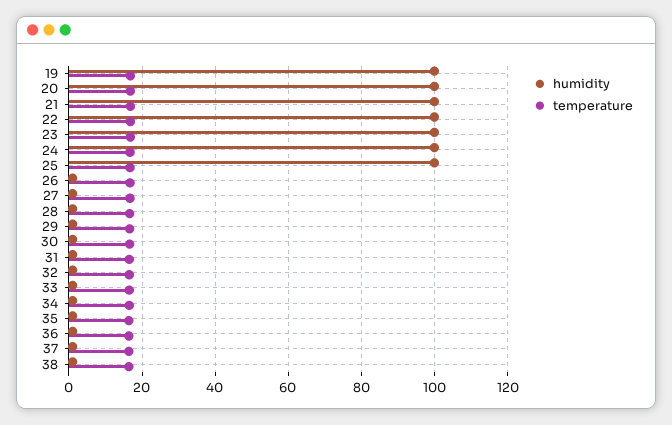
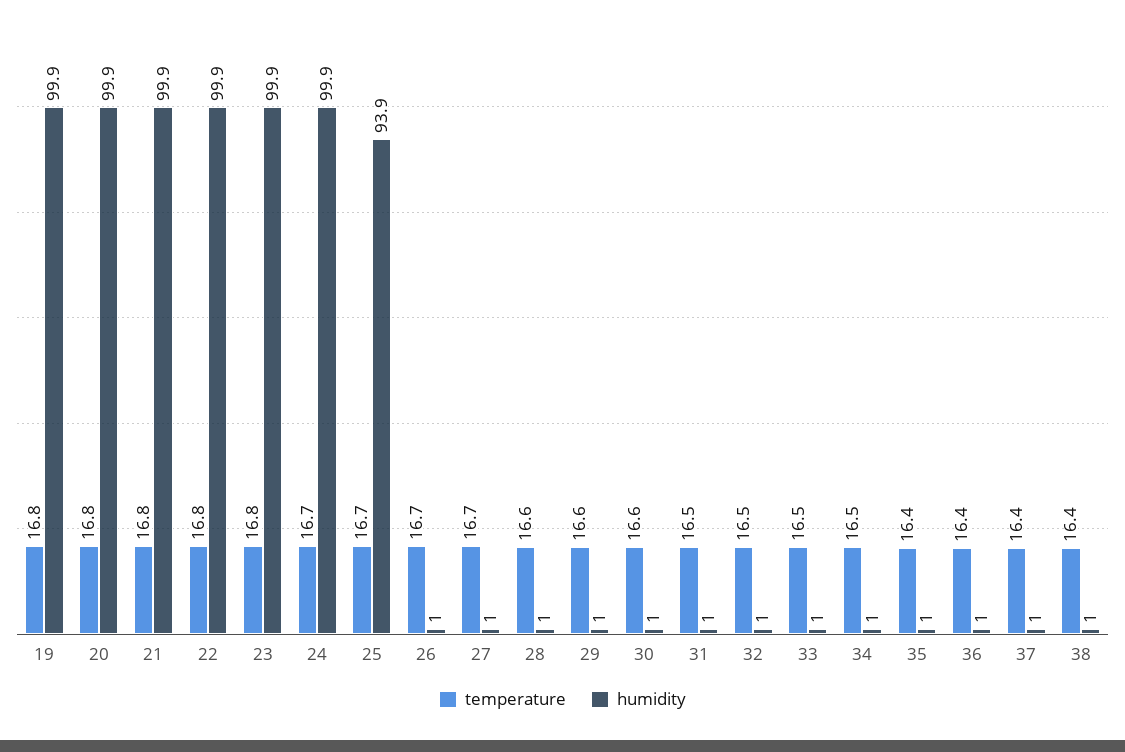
  {
    "humidity": {
      "19": 99.9,
      "20": 99.9,
      "21": 99.9,
      "22": 99.9,
      "23": 99.9,
      "24": 99.9,
-     "25": 100,
+     "25": 93.9,
      "26": 1,
      "27": 1,
      "28": 1,
      "29": 1,
      "30": 1,
      "31": 1,
      "32": 1,
      "33": 1,
      "34": 1,
      "35": 1,
      "36": 1,
      "37": 1,
      "38": 1
    },
    "temperature": {
      "19": 16.8,
      "20": 16.8,
      "21": 16.8,
      "22": 16.8,
      "23": 16.8,
      "24": 16.7,
      "25": 16.7,
      "26": 16.7,
      "27": 16.7,
      "28": 16.6,
      "29": 16.6,
      "30": 16.6,
      "31": 16.5,
      "32": 16.5,
      "33": 16.5,
      "34": 16.5,
      "35": 16.4,
      "36": 16.4,
      "37": 16.4,
      "38": 16.4
    }
  }

